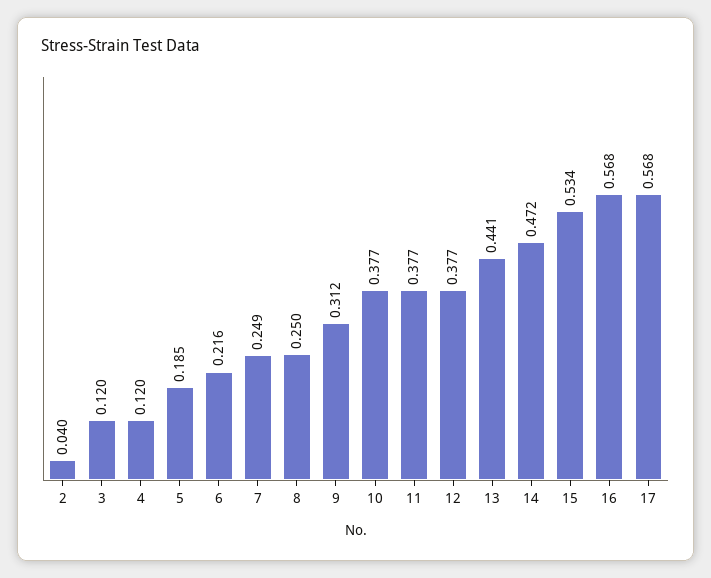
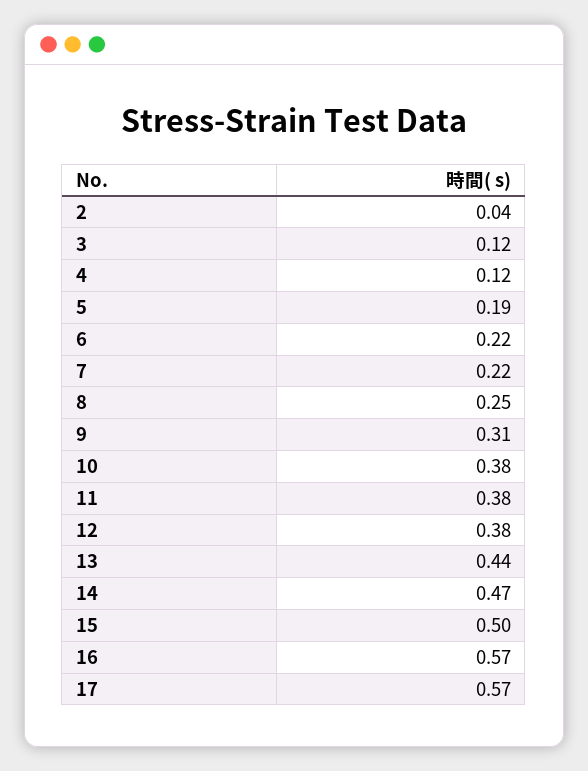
  {
    "2": 0.04,
    "3": 0.12,
    "4": 0.12,
    "5": 0.185,
    "6": 0.216,
-   "7": 0.249,
+   "7": 0.22,
    "8": 0.25,
    "9": 0.312,
    "10": 0.377,
    "11": 0.377,
    "12": 0.377,
    "13": 0.441,
    "14": 0.472,
-   "15": 0.534,
+   "15": 0.5,
    "16": 0.568,
    "17": 0.568
  }

